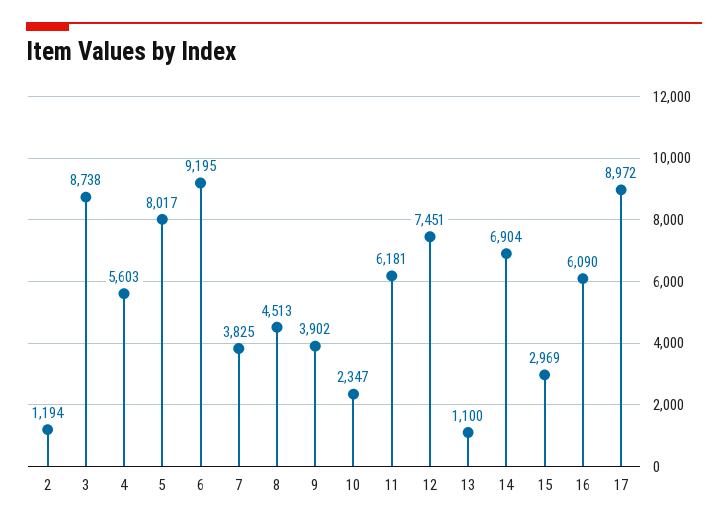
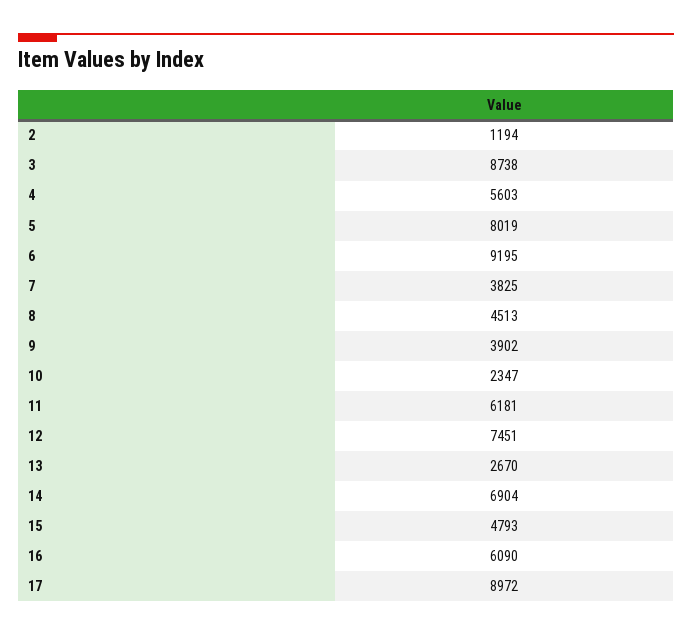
  {
    "2": 1194,
    "3": 8738,
    "4": 5603,
-   "5": 8017,
+   "5": 8019,
    "6": 9195,
    "7": 3825,
    "8": 4513,
    "9": 3902,
    "10": 2347,
    "11": 6181,
    "12": 7451,
-   "13": 1100,
+   "13": 2670,
    "14": 6904,
-   "15": 2969,
+   "15": 4793,
    "16": 6090,
    "17": 8972
  }

